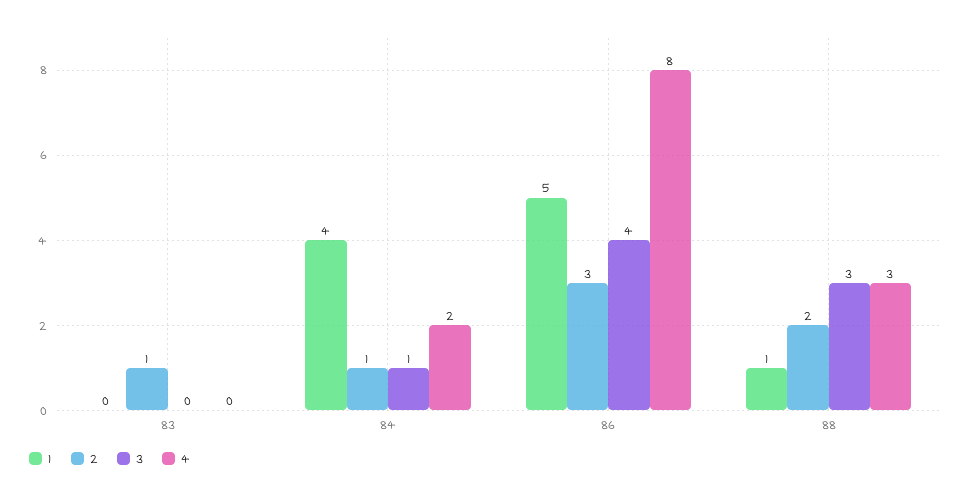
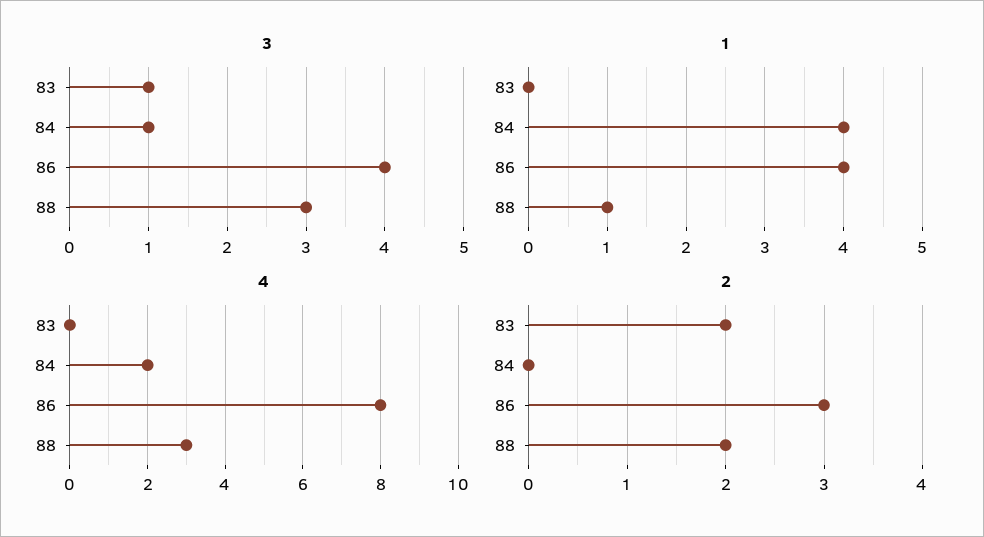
  {
    "1": {
      "83": 0,
      "84": 4,
-     "86": 5,
+     "86": 4,
      "88": 1
    },
    "2": {
-     "83": 1,
+     "83": 2,
-     "84": 1,
+     "84": 0,
      "86": 3,
      "88": 2
    },
    "3": {
-     "83": 0,
+     "83": 1,
      "84": 1,
      "86": 4,
      "88": 3
    },
    "4": {
      "83": 0,
      "84": 2,
      "86": 8,
      "88": 3
    }
  }

